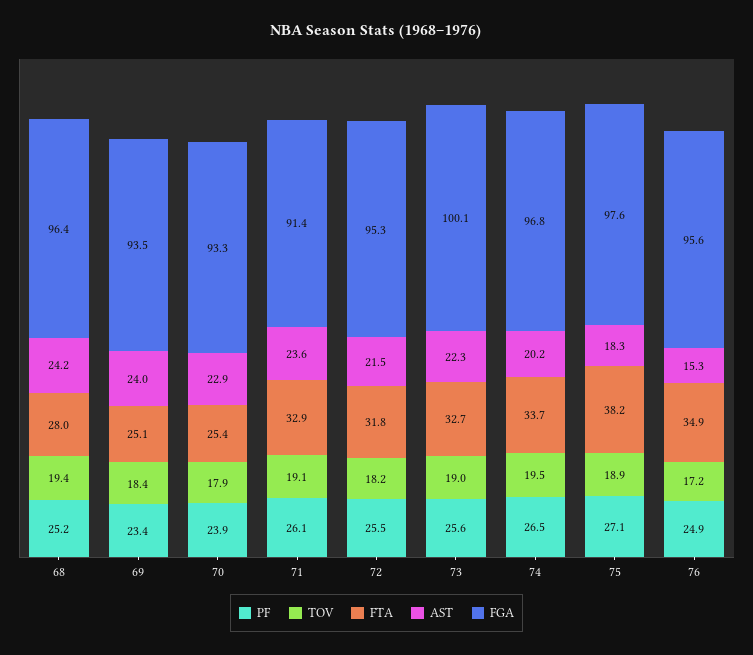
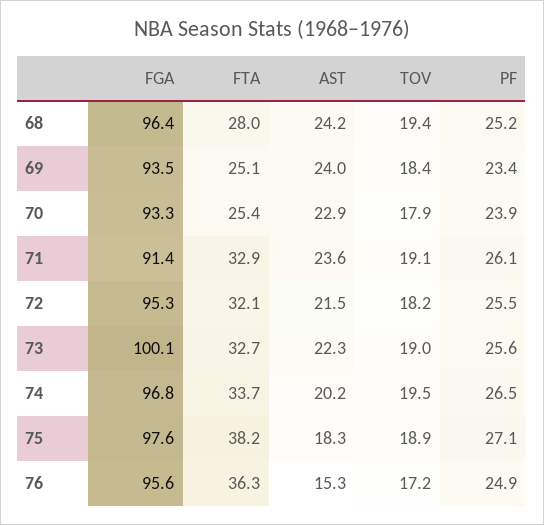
  {
    "PF": {
      "68": 25.2,
      "69": 23.4,
      "70": 23.9,
      "71": 26.1,
      "72": 25.5,
      "73": 25.6,
      "74": 26.5,
      "75": 27.1,
      "76": 24.9
    },
    "TOV": {
      "68": 19.4,
      "69": 18.4,
      "70": 17.9,
      "71": 19.1,
      "72": 18.2,
      "73": 19,
      "74": 19.5,
      "75": 18.9,
      "76": 17.2
    },
    "FTA": {
      "68": 28,
      "69": 25.1,
      "70": 25.4,
      "71": 32.9,
-     "72": 31.8,
+     "72": 32.1,
      "73": 32.7,
      "74": 33.7,
      "75": 38.2,
-     "76": 34.9
+     "76": 36.3
    },
    "AST": {
      "68": 24.2,
      "69": 24,
      "70": 22.9,
      "71": 23.6,
      "72": 21.5,
      "73": 22.3,
      "74": 20.2,
      "75": 18.3,
      "76": 15.3
    },
    "FGA": {
      "68": 96.4,
      "69": 93.5,
      "70": 93.3,
      "71": 91.4,
      "72": 95.3,
      "73": 100.1,
      "74": 96.8,
      "75": 97.6,
      "76": 95.6
    }
  }

